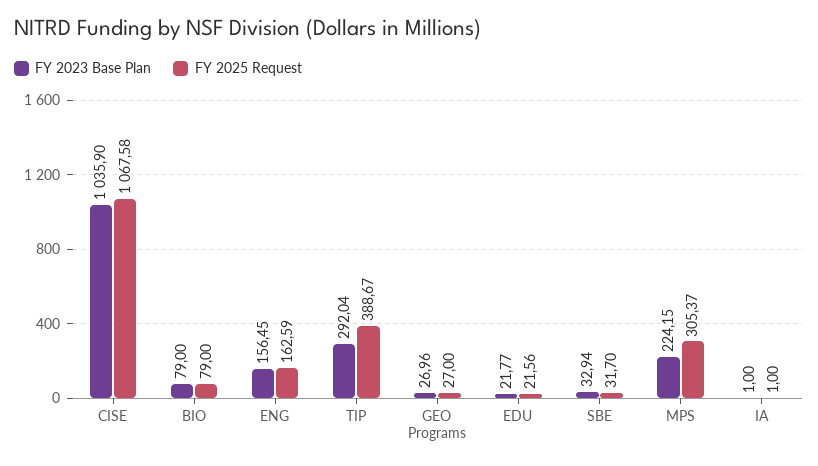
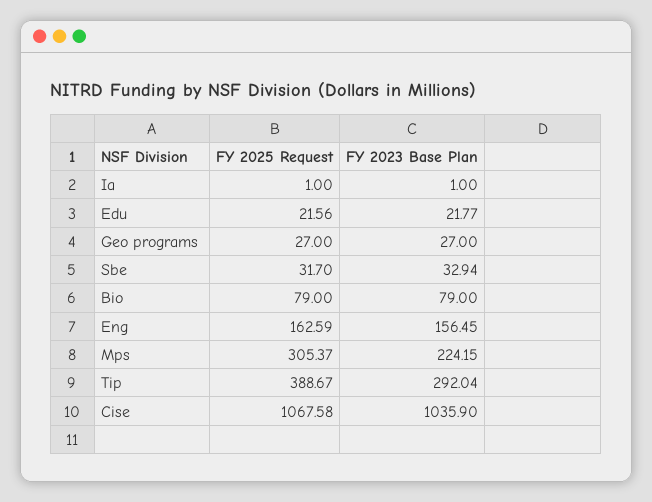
  {
    "FY 2023 Base Plan": {
      "CISE": 1035.9,
      "BIO": 79,
      "ENG": 156.45,
      "TIP": 292.04,
-     "GEO Programs": 26.96,
+     "GEO Programs": 27,
      "EDU": 21.77,
      "SBE": 32.94,
      "MPS": 224.15,
      "IA": 1
    },
    "FY 2025 Request": {
      "CISE": 1067.58,
      "BIO": 79,
      "ENG": 162.59,
      "TIP": 388.67,
      "GEO Programs": 27,
      "EDU": 21.56,
      "SBE": 31.7,
      "MPS": 305.37,
      "IA": 1
    }
  }

